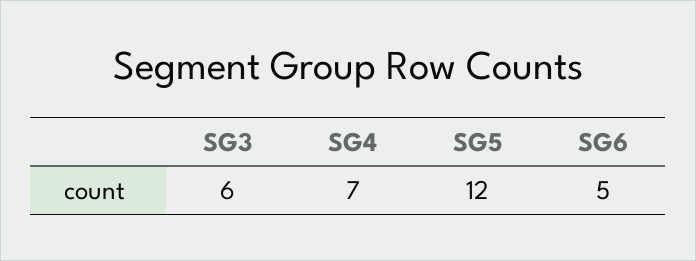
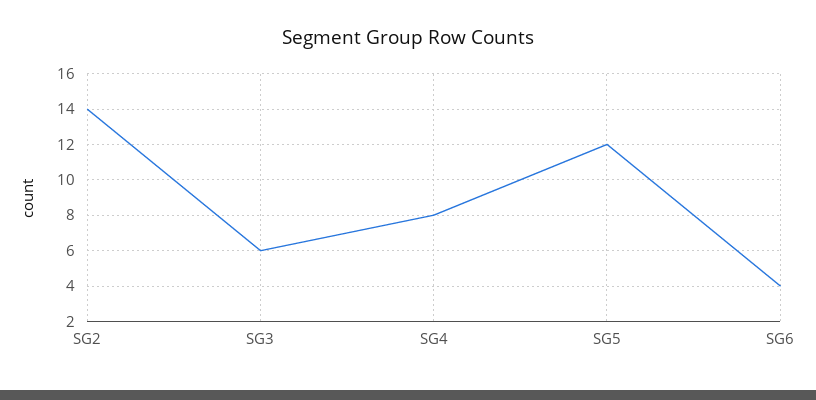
  {
    "SG3": 6,
-   "SG4": 7,
+   "SG4": 8,
    "SG5": 12,
-   "SG6": 5
+   "SG6": 4,
+   "SG2": 14
  }

